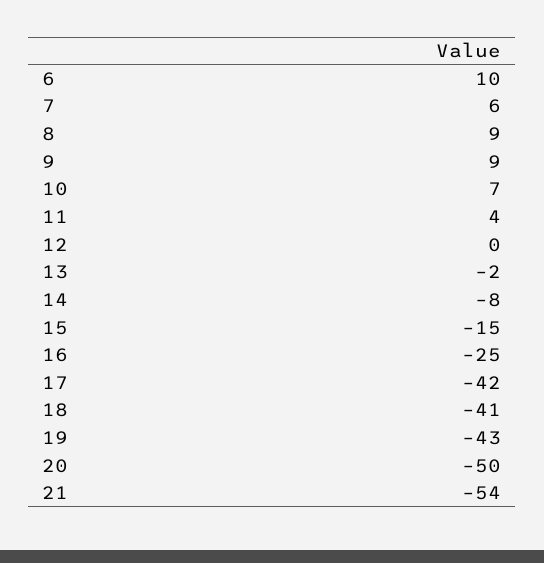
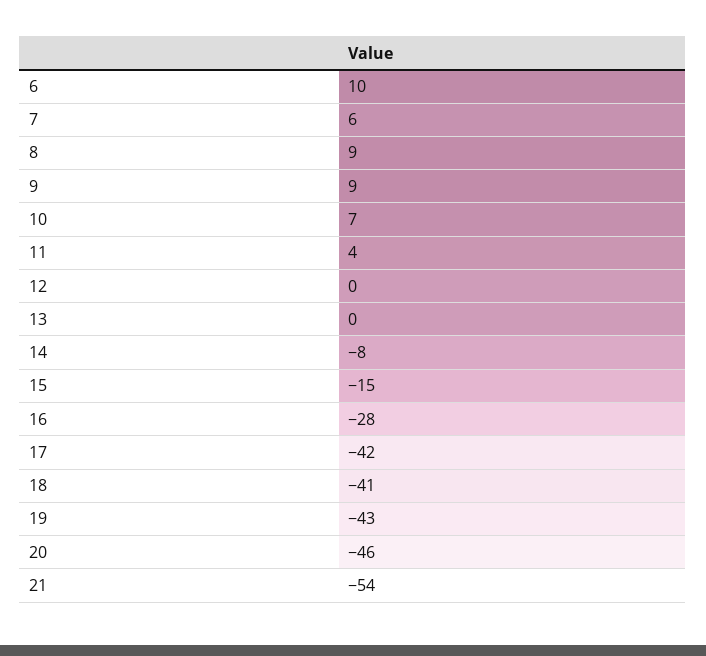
  {
    "6": 10,
    "7": 6,
    "8": 9,
    "9": 9,
    "10": 7,
    "11": 4,
    "12": 0,
-   "13": -2,
+   "13": 0,
    "14": -8,
    "15": -15,
-   "16": -25,
+   "16": -28,
    "17": -42,
    "18": -41,
    "19": -43,
-   "20": -50,
+   "20": -46,
    "21": -54
  }

